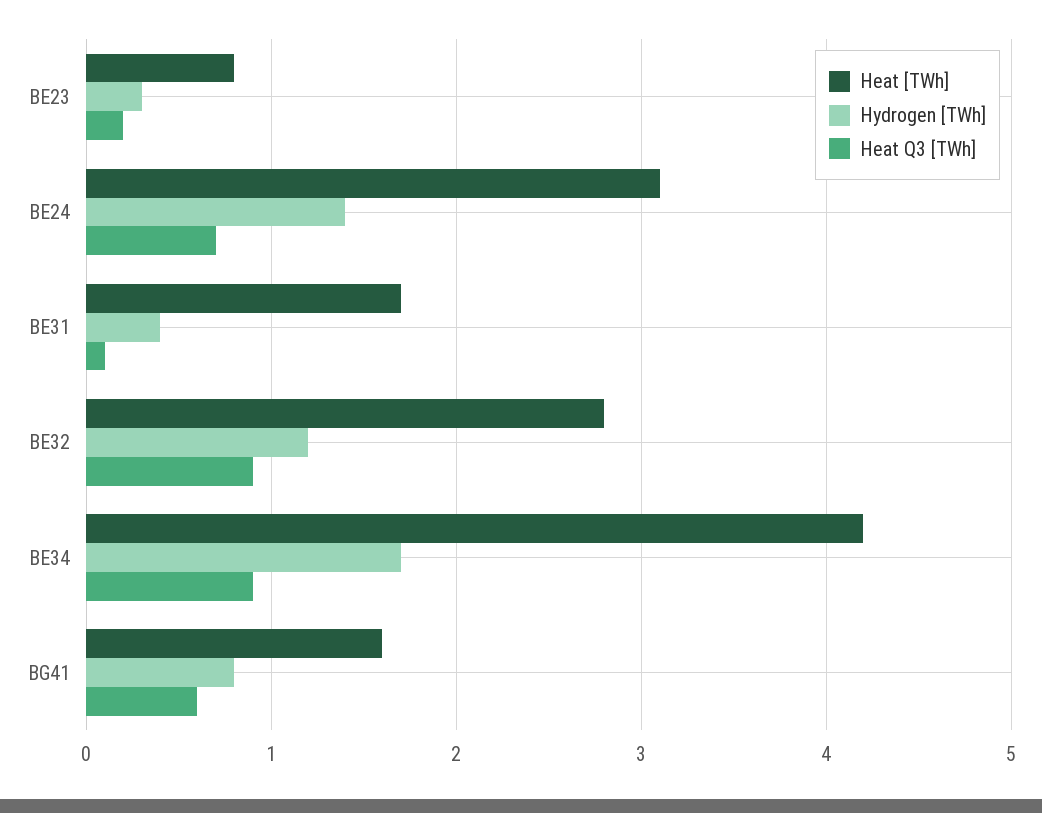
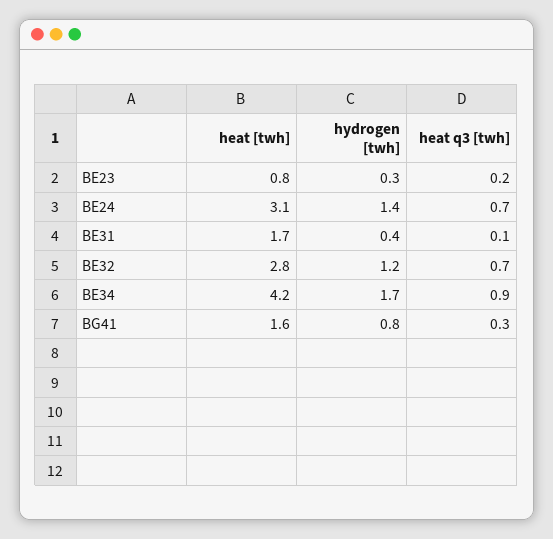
  {
    "Heat [TWh]": {
      "BE23": 0.8,
      "BE24": 3.1,
      "BE31": 1.7,
      "BE32": 2.8,
      "BE34": 4.2,
      "BG41": 1.6
    },
    "Hydrogen [TWh]": {
      "BE23": 0.3,
      "BE24": 1.4,
      "BE31": 0.4,
      "BE32": 1.2,
      "BE34": 1.7,
      "BG41": 0.8
    },
    "Heat Q3 [TWh]": {
      "BE23": 0.2,
      "BE24": 0.7,
      "BE31": 0.1,
-     "BE32": 0.9,
+     "BE32": 0.7,
      "BE34": 0.9,
-     "BG41": 0.6
+     "BG41": 0.3
    }
  }

